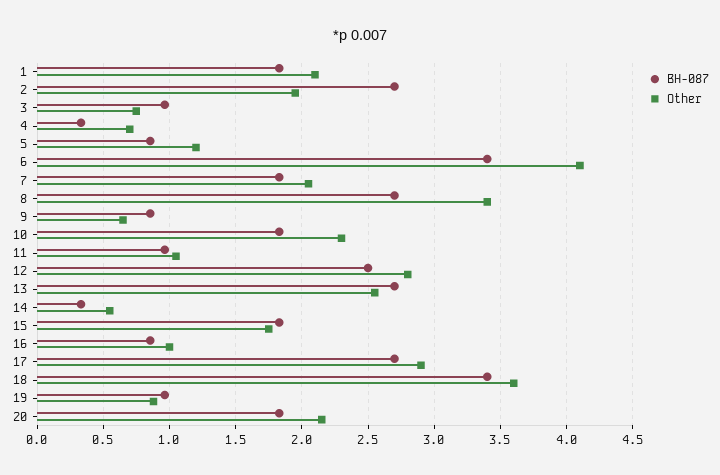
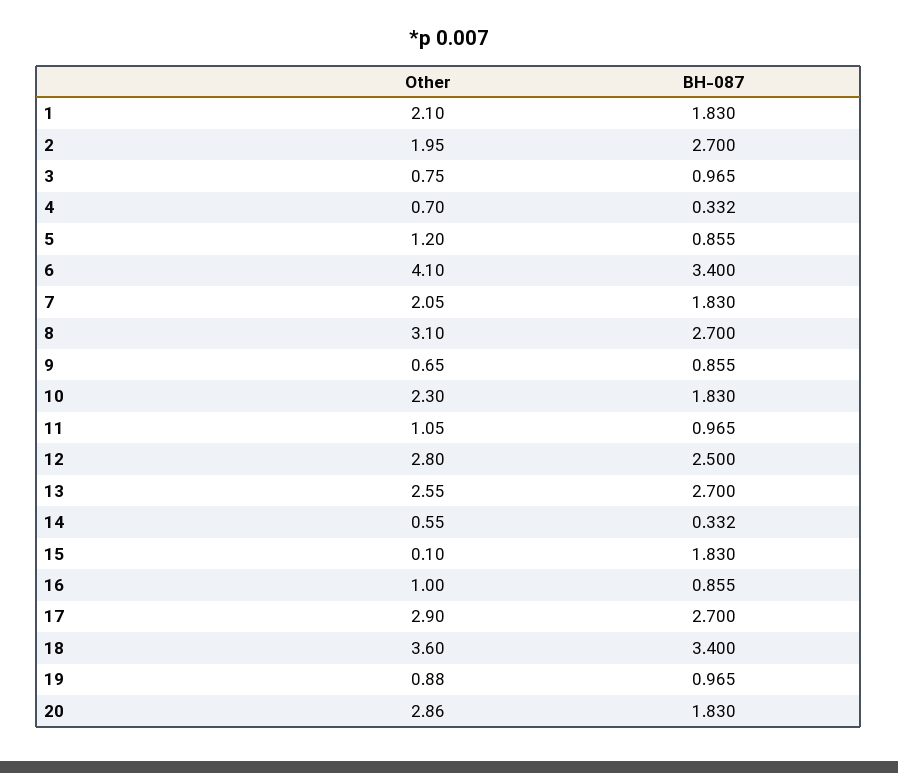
  {
    "BH-087": {
      "1": 1.83,
      "2": 2.7,
      "3": 0.965,
      "4": 0.332,
      "5": 0.855,
      "6": 3.4,
      "7": 1.83,
      "8": 2.7,
      "9": 0.855,
      "10": 1.83,
      "11": 0.965,
      "12": 2.5,
      "13": 2.7,
      "14": 0.332,
      "15": 1.83,
      "16": 0.855,
      "17": 2.7,
      "18": 3.4,
      "19": 0.965,
      "20": 1.83
    },
    "Other": {
      "1": 2.1,
      "2": 1.95,
      "3": 0.75,
      "4": 0.7,
      "5": 1.2,
      "6": 4.1,
      "7": 2.05,
-     "8": 3.4,
+     "8": 3.1,
      "9": 0.65,
      "10": 2.3,
      "11": 1.05,
      "12": 2.8,
      "13": 2.55,
      "14": 0.55,
-     "15": 1.75,
+     "15": 0.1,
      "16": 1,
      "17": 2.9,
      "18": 3.6,
      "19": 0.88,
-     "20": 2.15
+     "20": 2.86
    }
  }

